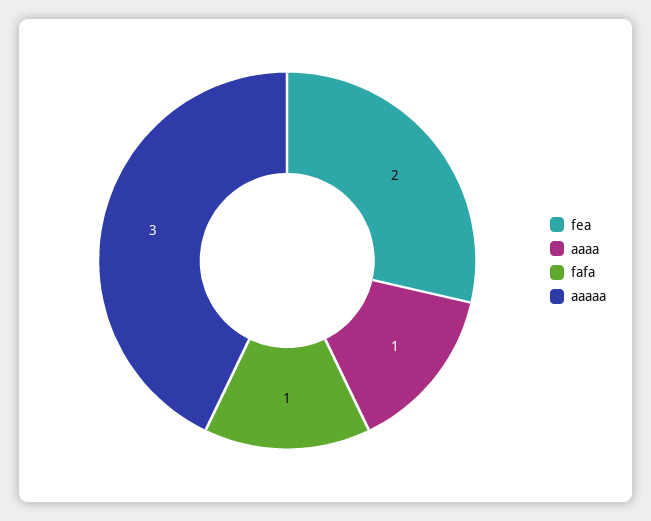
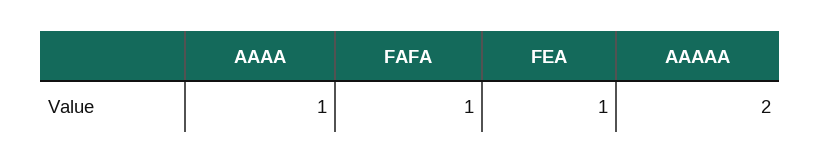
  {
-   "fea": 2,
+   "fea": 1,
    "aaaa": 1,
    "fafa": 1,
-   "aaaaa": 3
+   "aaaaa": 2
  }

